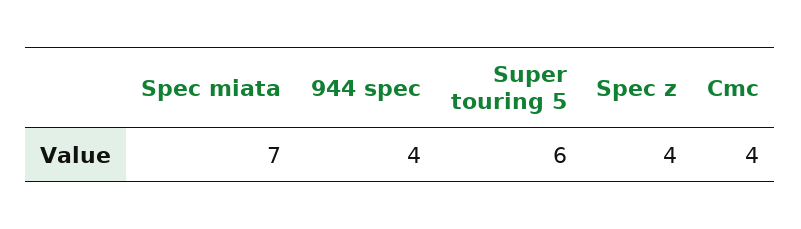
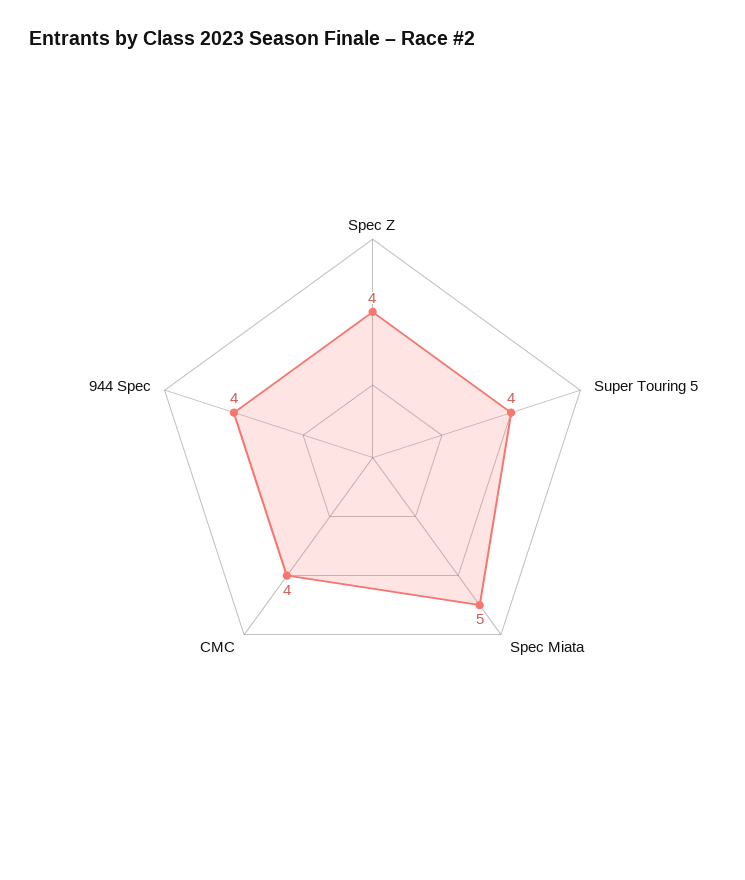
  {
-   "Spec miata": 7,
+   "Spec miata": 5,
    "944 spec": 4,
-   "Super touring 5": 6,
+   "Super touring 5": 4,
    "Spec z": 4,
    "Cmc": 4
  }

